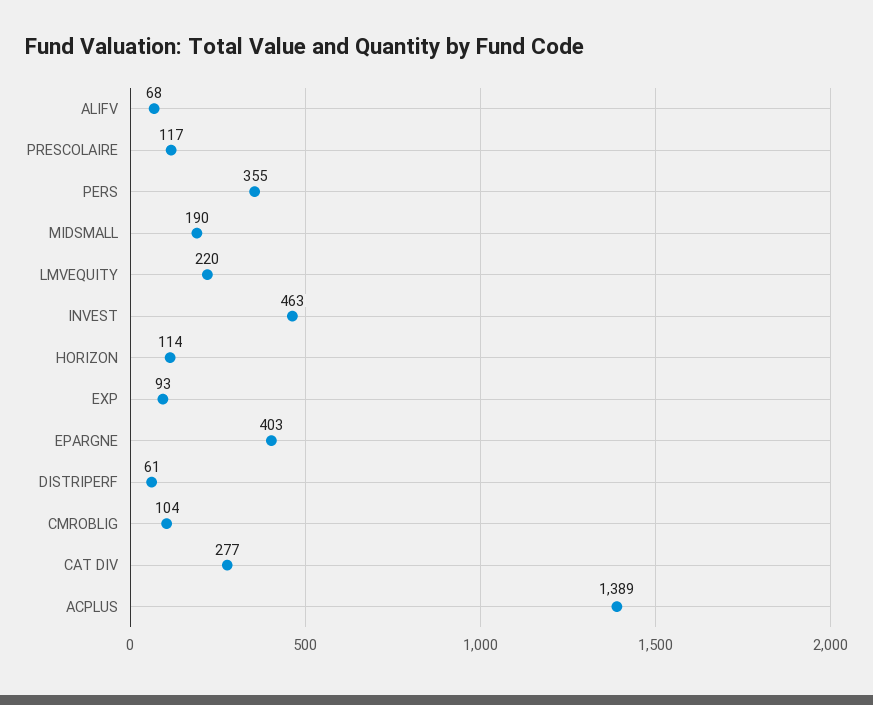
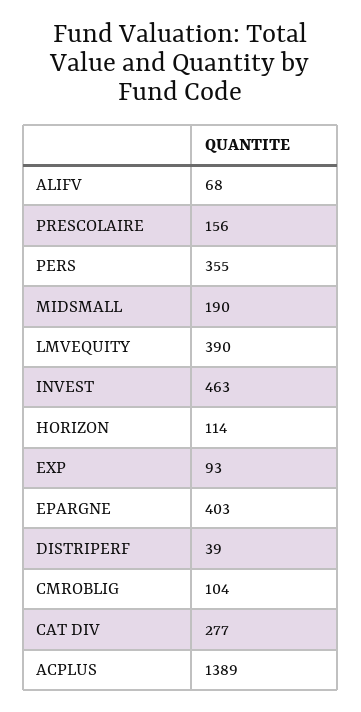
  {
    "ALIFV": 68,
-   "PRESCOLAIRE": 117,
+   "PRESCOLAIRE": 156,
    "PERS": 355,
    "MIDSMALL": 190,
-   "LMVEQUITY": 220,
+   "LMVEQUITY": 390,
    "INVEST": 463,
    "HORIZON": 114,
    "EXP": 93,
    "EPARGNE": 403,
-   "DISTRIPERF": 61,
+   "DISTRIPERF": 39,
    "CMROBLIG": 104,
    "CAT DIV": 277,
    "ACPLUS": 1389
  }

